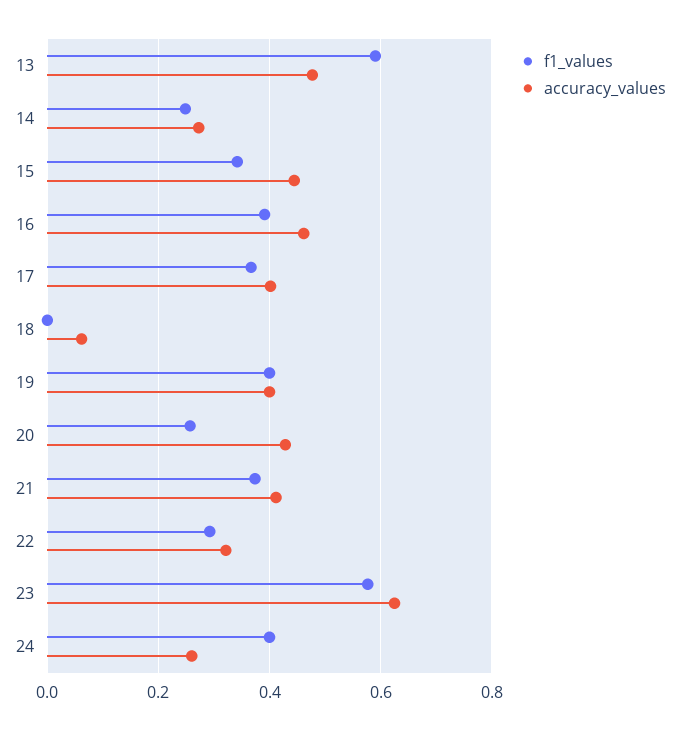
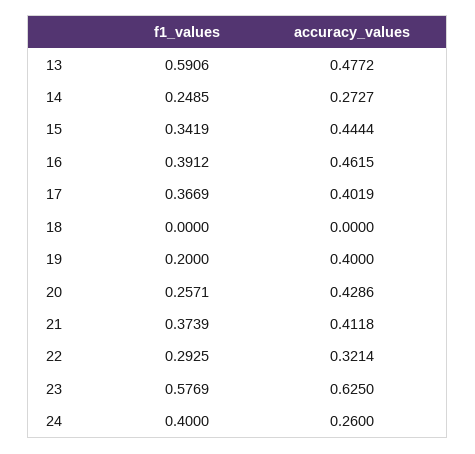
  {
    "f1_values": {
      "13": 0.5906,
      "14": 0.2485,
      "15": 0.3419,
      "16": 0.3912,
      "17": 0.3669,
      "18": 0,
-     "19": 0.4,
+     "19": 0.2,
      "20": 0.2571,
      "21": 0.3739,
      "22": 0.2925,
      "23": 0.5769,
      "24": 0.4
    },
    "accuracy_values": {
      "13": 0.4772,
      "14": 0.2727,
      "15": 0.4444,
      "16": 0.4615,
      "17": 0.4019,
-     "18": 0.06,
+     "18": 0,
      "19": 0.4,
      "20": 0.4286,
      "21": 0.4118,
      "22": 0.3214,
      "23": 0.625,
      "24": 0.26
    }
  }

